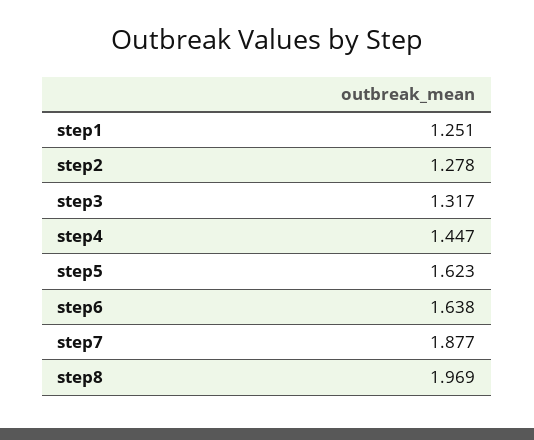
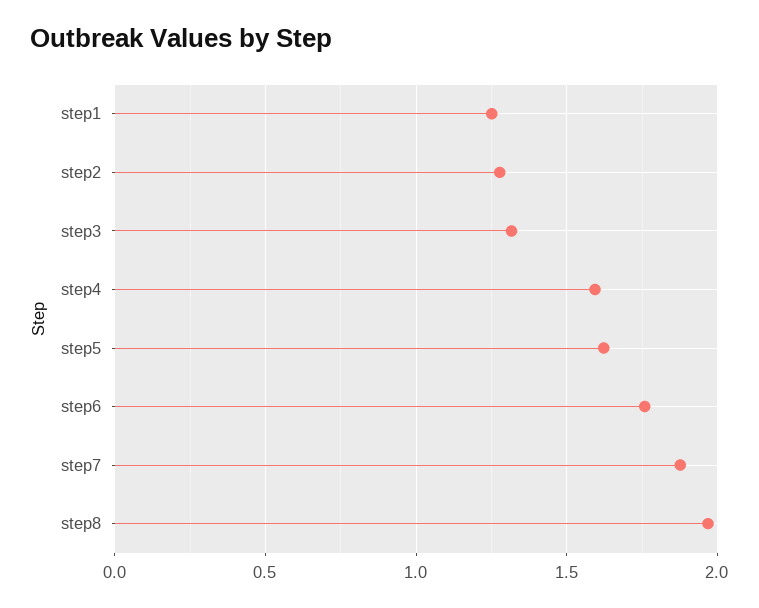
  {
    "step1": 1.251,
    "step2": 1.278,
    "step3": 1.317,
-   "step4": 1.447,
+   "step4": 1.6,
    "step5": 1.623,
-   "step6": 1.638,
+   "step6": 1.75,
    "step7": 1.877,
    "step8": 1.969
  }

